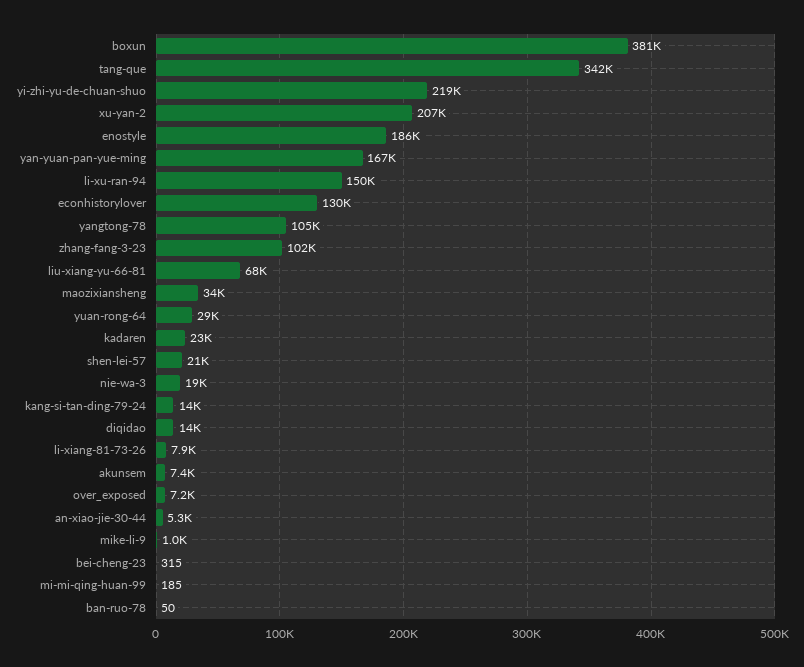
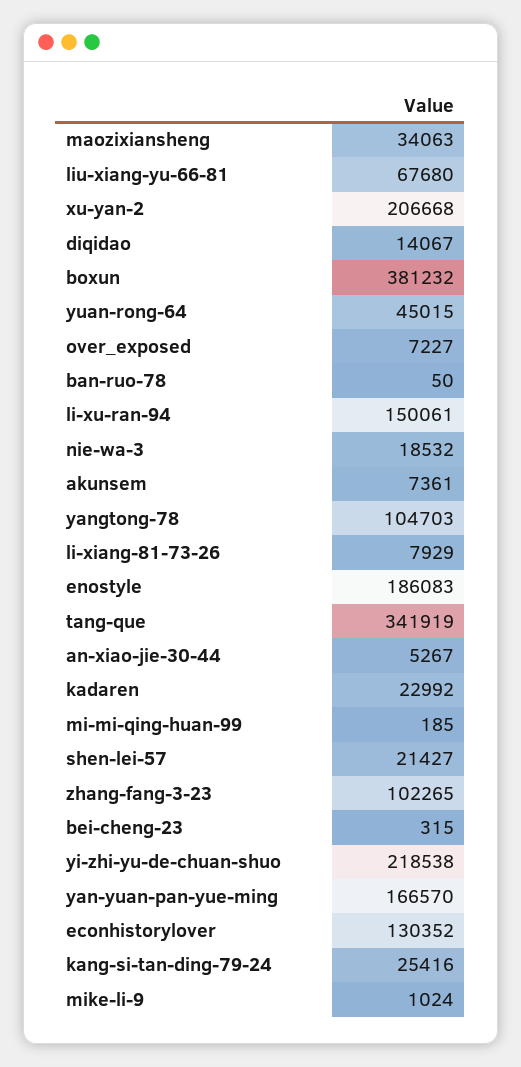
  {
    "boxun": 381232,
    "tang-que": 341919,
    "yi-zhi-yu-de-chuan-shuo": 218538,
    "xu-yan-2": 206668,
    "enostyle": 186083,
    "yan-yuan-pan-yue-ming": 166570,
    "li-xu-ran-94": 150061,
    "econhistorylover": 130352,
    "yangtong-78": 104703,
    "zhang-fang-3-23": 102265,
    "liu-xiang-yu-66-81": 67680,
    "maozixiansheng": 34063,
-   "yuan-rong-64": 29000,
+   "yuan-rong-64": 45015,
    "kadaren": 22992,
    "shen-lei-57": 21427,
    "nie-wa-3": 18532,
-   "kang-si-tan-ding-79-24": 14000,
+   "kang-si-tan-ding-79-24": 25416,
    "diqidao": 14067,
    "li-xiang-81-73-26": 7929,
    "akunsem": 7361,
    "over_exposed": 7227,
    "an-xiao-jie-30-44": 5267,
    "mike-li-9": 1024,
    "bei-cheng-23": 315,
    "mi-mi-qing-huan-99": 185,
    "ban-ruo-78": 50
  }

